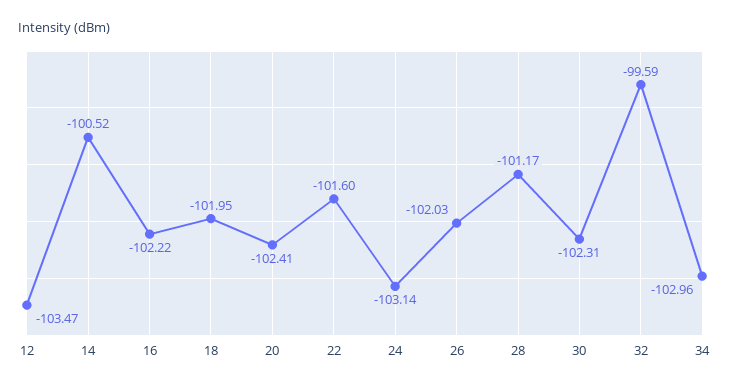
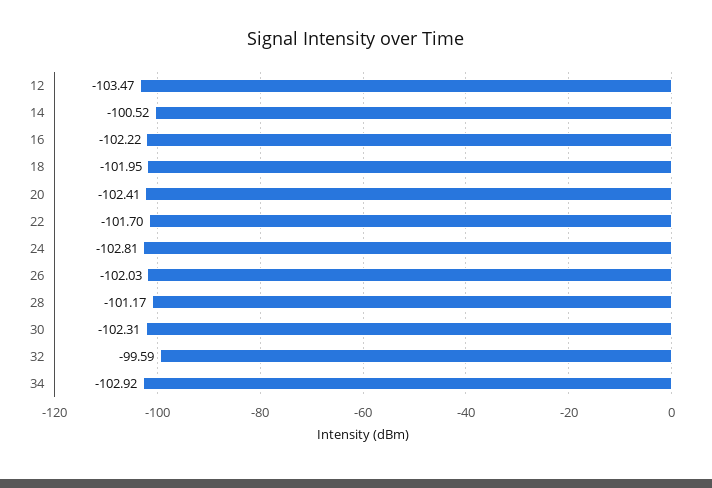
  {
    "12": -103.47,
    "14": -100.52,
    "16": -102.22,
    "18": -101.95,
    "20": -102.41,
-   "22": -101.6,
+   "22": -101.7,
-   "24": -103.14,
+   "24": -102.81,
    "26": -102.03,
    "28": -101.17,
    "30": -102.31,
    "32": -99.59,
-   "34": -102.96
+   "34": -102.92
  }

